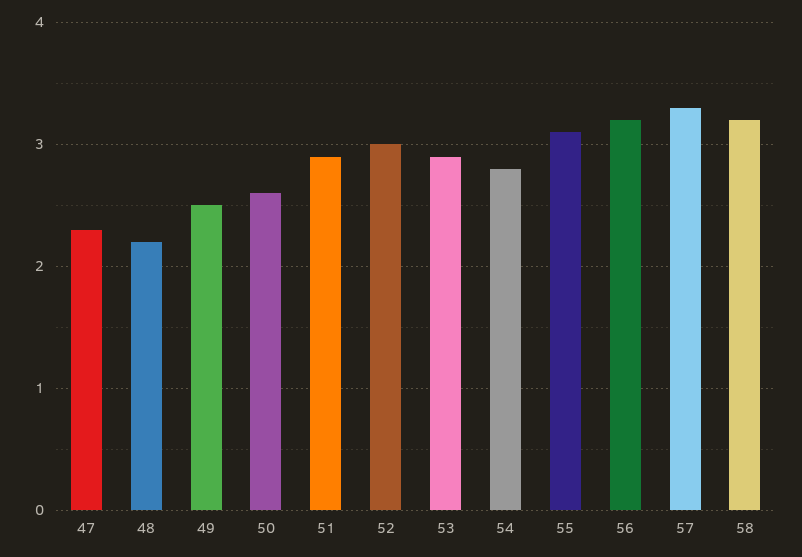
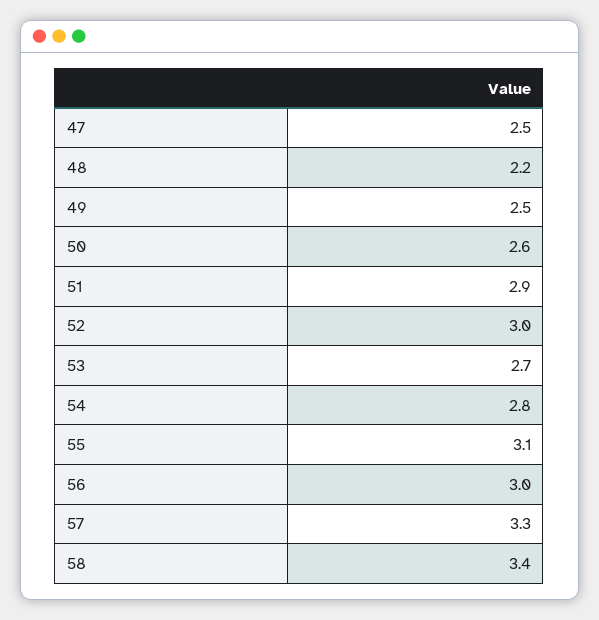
  {
-   "47": 2.3,
+   "47": 2.5,
    "48": 2.2,
    "49": 2.5,
    "50": 2.6,
    "51": 2.9,
    "52": 3,
-   "53": 2.9,
+   "53": 2.7,
    "54": 2.8,
    "55": 3.1,
-   "56": 3.2,
+   "56": 3,
    "57": 3.3,
-   "58": 3.2
+   "58": 3.4
  }

